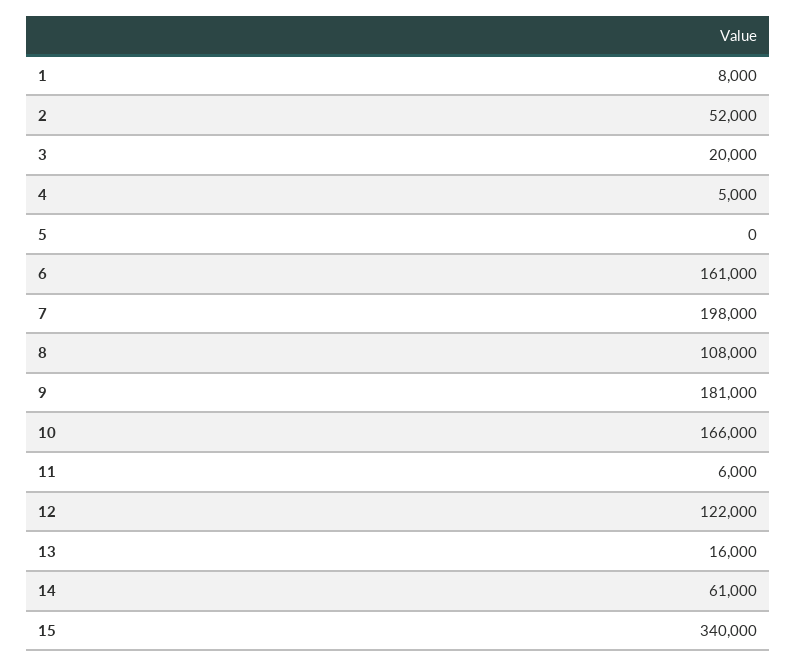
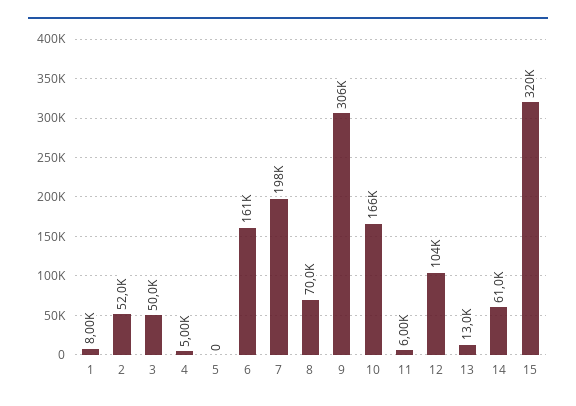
  {
    "1": 8000,
    "2": 52000,
-   "3": 20000,
+   "3": 50000,
    "4": 5000,
    "5": 0,
    "6": 161000,
    "7": 198000,
-   "8": 108000,
+   "8": 70000,
-   "9": 181000,
+   "9": 306000,
    "10": 166000,
    "11": 6000,
-   "12": 122000,
+   "12": 104000,
-   "13": 16000,
+   "13": 13000,
    "14": 61000,
-   "15": 340000
+   "15": 320000
  }

